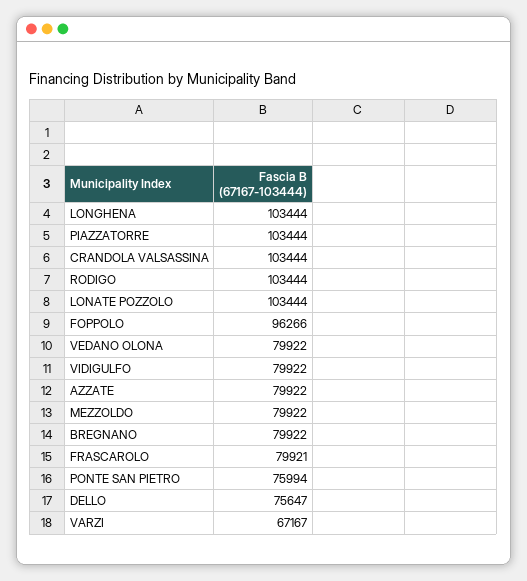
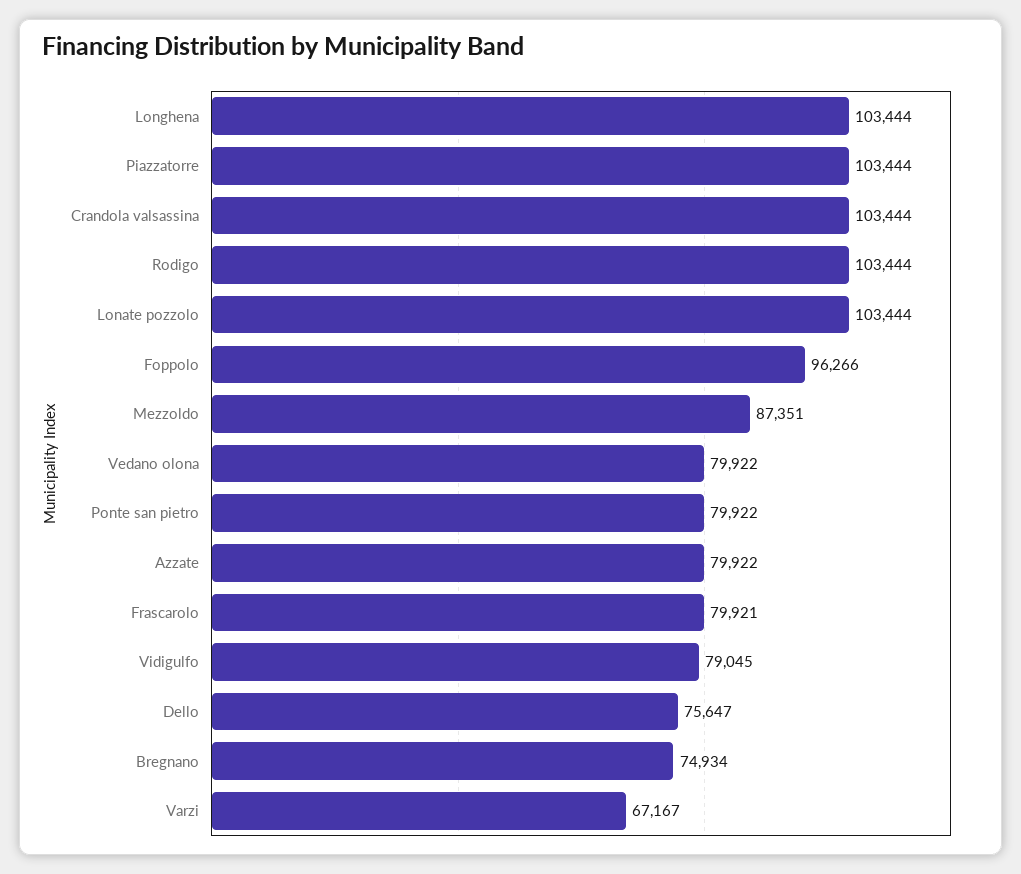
  {
    "LONGHENA": 103444,
    "PIAZZATORRE": 103444,
    "CRANDOLA VALSASSINA": 103444,
    "RODIGO": 103444,
    "LONATE POZZOLO": 103444,
    "FOPPOLO": 96266,
    "VEDANO OLONA": 79922,
-   "VIDIGULFO": 79922,
+   "VIDIGULFO": 79045,
    "AZZATE": 79922,
-   "MEZZOLDO": 79922,
+   "MEZZOLDO": 87351,
-   "BREGNANO": 79922,
+   "BREGNANO": 74934,
    "FRASCAROLO": 79921,
-   "PONTE SAN PIETRO": 75994,
+   "PONTE SAN PIETRO": 79922,
    "DELLO": 75647,
    "VARZI": 67167
  }

